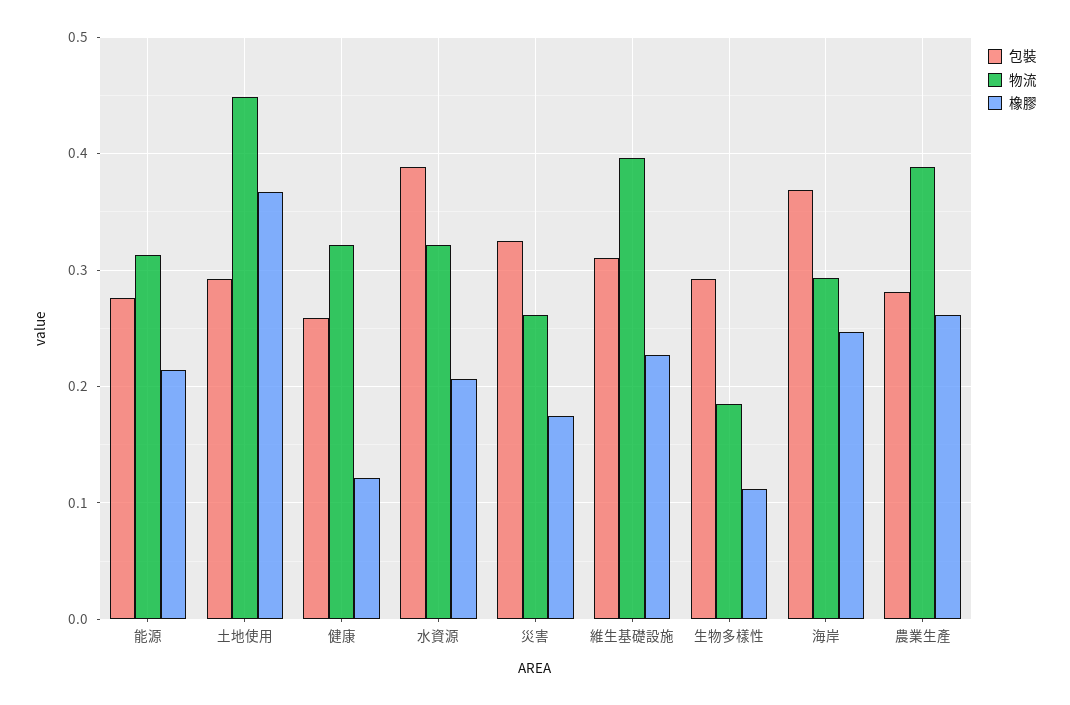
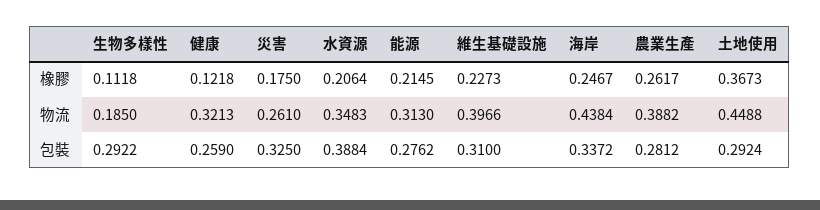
  {
    "包裝": {
      "能源": 0.2762,
      "土地使用": 0.2924,
      "健康": 0.259,
      "水資源": 0.3884,
      "災害": 0.325,
      "維生基礎設施": 0.31,
      "生物多樣性": 0.2922,
-     "海岸": 0.37,
+     "海岸": 0.3372,
      "農業生產": 0.2812
    },
    "物流": {
      "能源": 0.313,
      "土地使用": 0.4488,
      "健康": 0.3213,
-     "水資源": 0.32,
+     "水資源": 0.3483,
      "災害": 0.261,
      "維生基礎設施": 0.3966,
      "生物多樣性": 0.185,
-     "海岸": 0.29,
+     "海岸": 0.4384,
      "農業生產": 0.3882
    },
    "橡膠": {
      "能源": 0.2145,
      "土地使用": 0.3673,
      "健康": 0.1218,
      "水資源": 0.2064,
      "災害": 0.175,
      "維生基礎設施": 0.2273,
      "生物多樣性": 0.1118,
      "海岸": 0.2467,
      "農業生產": 0.2617
    }
  }

